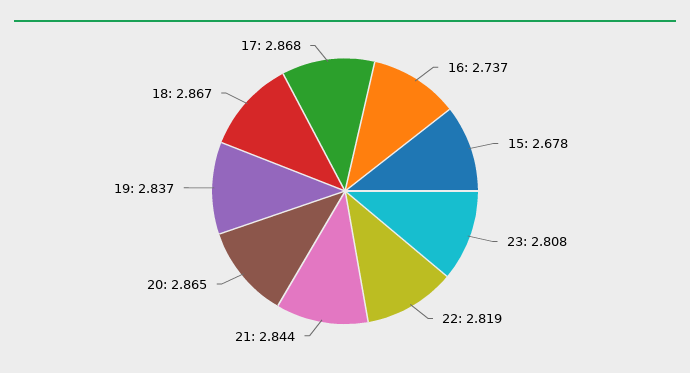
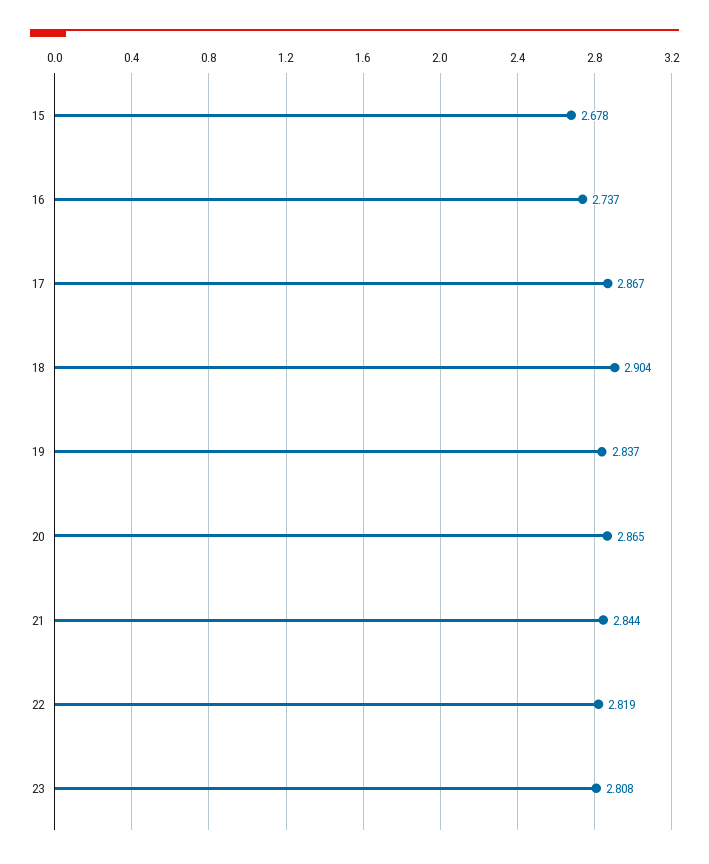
  {
    "16": 2.737,
    "15": 2.678,
    "23": 2.808,
    "22": 2.819,
    "21": 2.844,
    "20": 2.865,
    "19": 2.837,
-   "18": 2.867,
+   "18": 2.904,
-   "17": 2.868
+   "17": 2.867
  }

